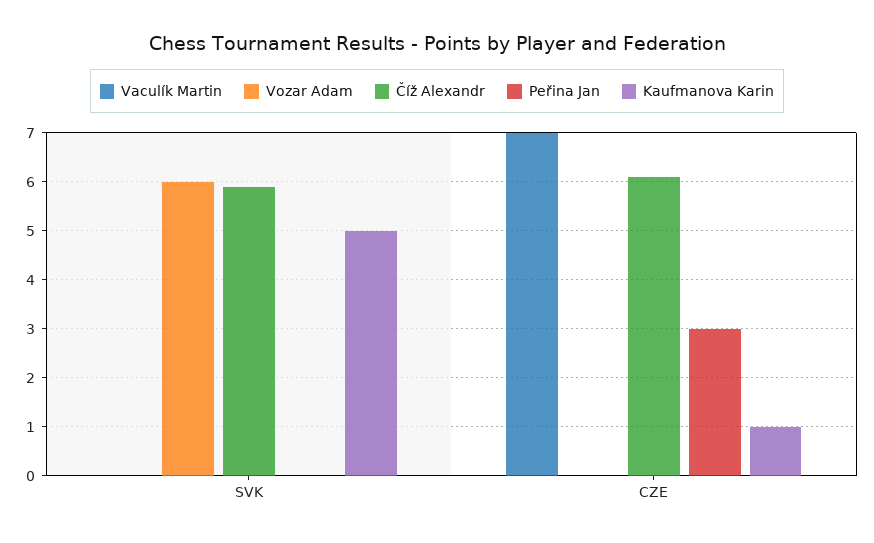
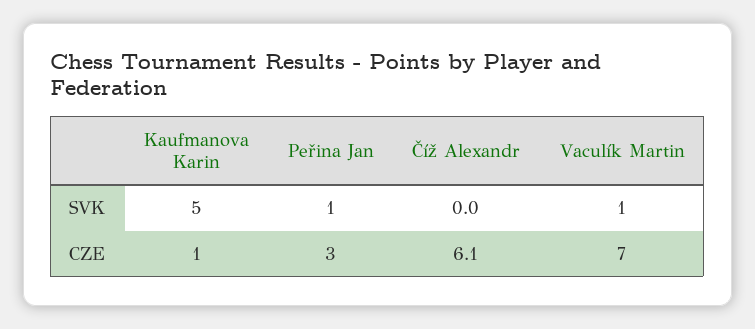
  {
    "Vaculík Martin": {
-     "SVK": 0,
+     "SVK": 1,
      "CZE": 7
    },
-   "Vozar Adam": {
-     "SVK": 6,
-     "CZE": 0
-   },
    "Číž Alexandr": {
-     "SVK": 6,
+     "SVK": 0,
      "CZE": 6.1
    },
    "Peřina Jan": {
-     "SVK": 0,
+     "SVK": 1,
      "CZE": 3
    },
    "Kaufmanova Karin": {
      "SVK": 5,
      "CZE": 1
    }
  }

